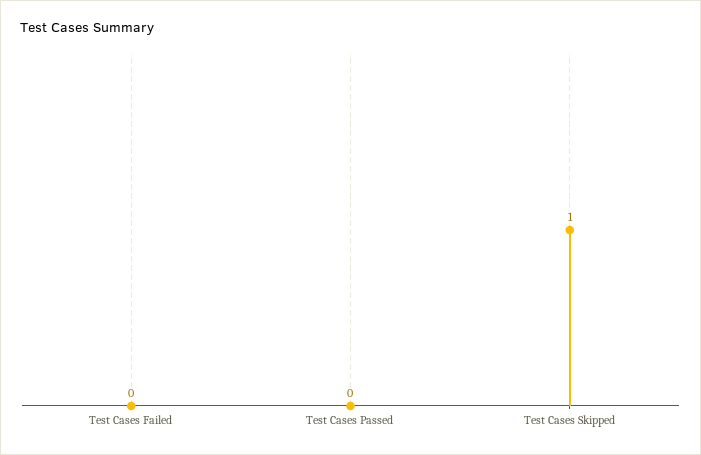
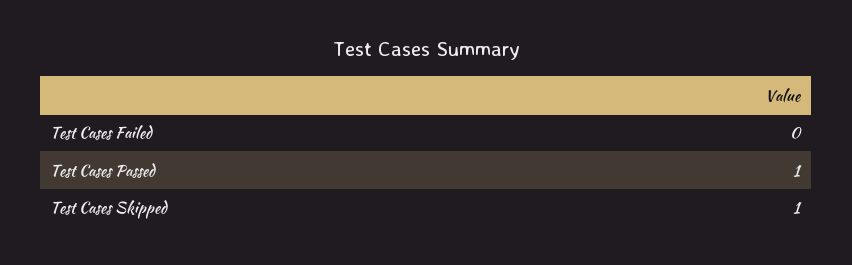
  {
    "Test Cases Failed": 0,
-   "Test Cases Passed": 0,
+   "Test Cases Passed": 1,
    "Test Cases Skipped": 1
  }

